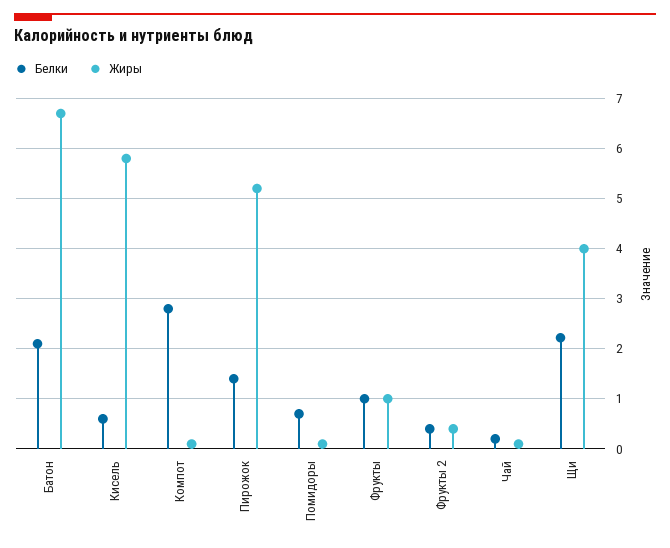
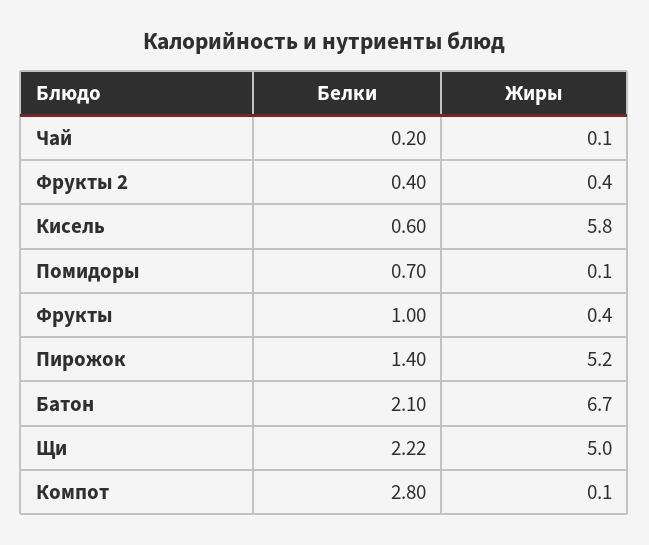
  {
    "Белки": {
      "Батон": 2.1,
      "Кисель": 0.6,
      "Компот": 2.8,
      "Пирожок": 1.4,
      "Помидоры": 0.7,
      "Фрукты": 1,
      "Фрукты 2": 0.4,
      "Чай": 0.2,
      "Щи": 2.22
    },
    "Жиры": {
      "Батон": 6.7,
      "Кисель": 5.8,
      "Компот": 0.1,
      "Пирожок": 5.2,
      "Помидоры": 0.1,
-     "Фрукты": 1,
+     "Фрукты": 0.4,
      "Фрукты 2": 0.4,
      "Чай": 0.1,
-     "Щи": 4
+     "Щи": 5
    }
  }

